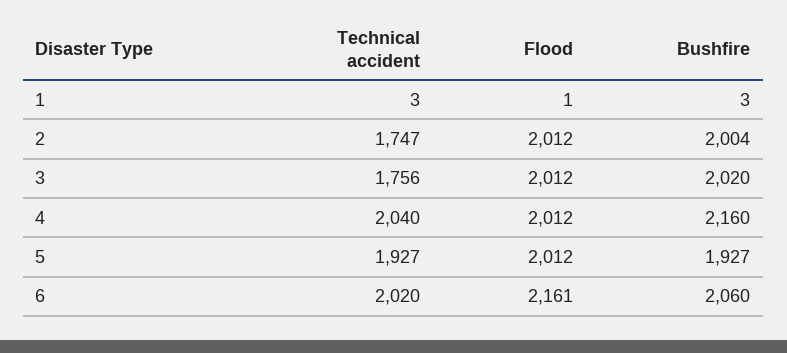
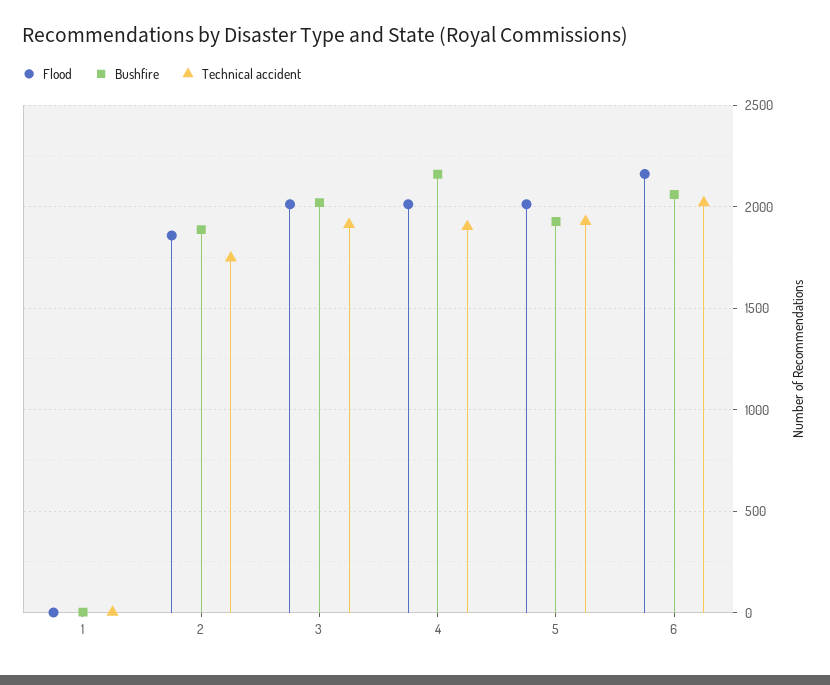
  {
    "Technical accident": {
      "1": 3,
      "2": 1747,
-     "3": 1756,
+     "3": 1900,
-     "4": 2040,
+     "4": 1900,
      "5": 1927,
      "6": 2020
    },
    "Flood": {
      "1": 1,
-     "2": 2012,
+     "2": 1850,
      "3": 2012,
      "4": 2012,
      "5": 2012,
      "6": 2161
    },
    "Bushfire": {
      "1": 3,
-     "2": 2004,
+     "2": 1900,
      "3": 2020,
      "4": 2160,
      "5": 1927,
      "6": 2060
    }
  }

